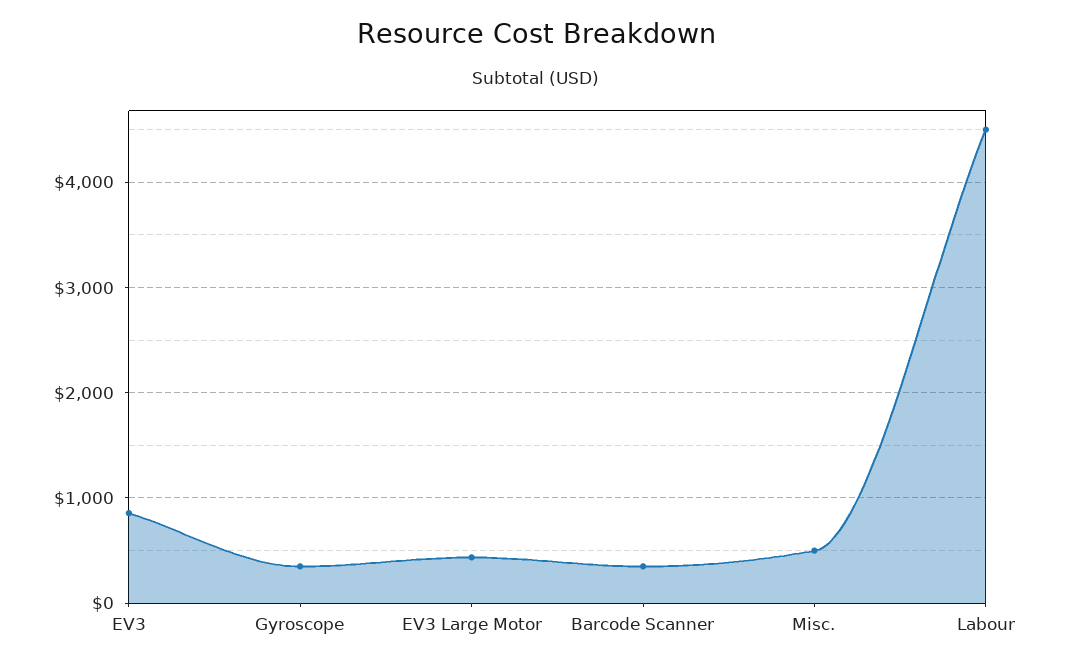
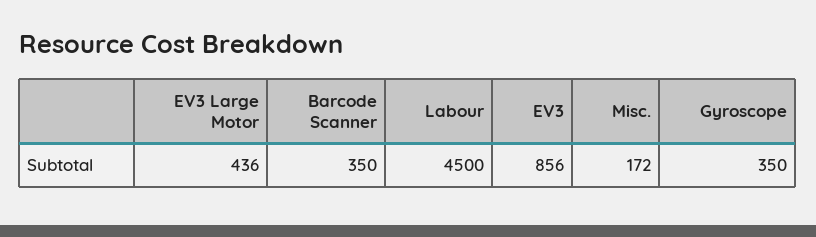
  {
    "EV3": 856,
    "Gyroscope": 350,
    "EV3 Large Motor": 436,
    "Barcode Scanner": 350,
-   "Misc.": 500,
+   "Misc.": 172,
    "Labour": 4500
  }

